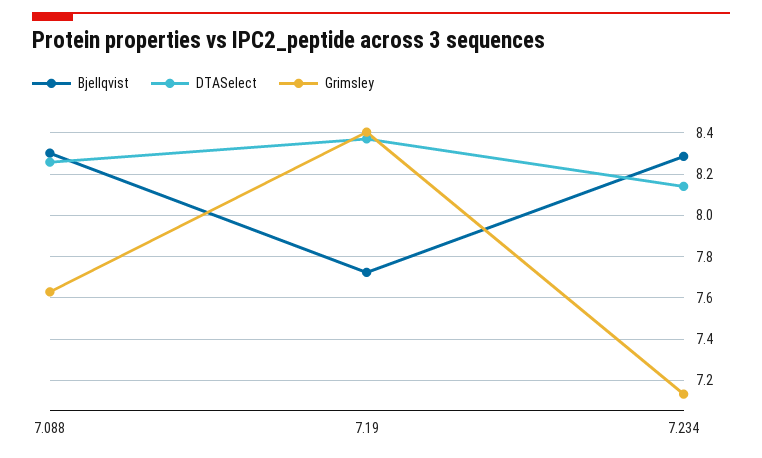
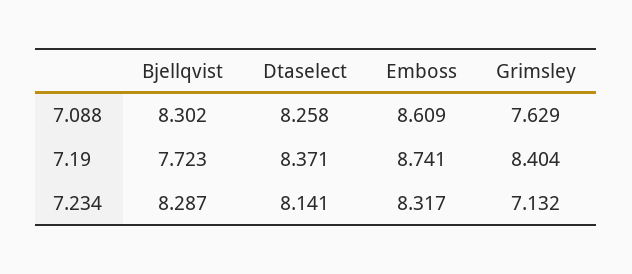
  {
    "Bjellqvist": {
      "7.088": 8.302,
      "7.19": 7.723,
      "7.234": 8.287
    },
    "DTASelect": {
      "7.088": 8.258,
      "7.19": 8.371,
      "7.234": 8.141
    },
    "Grimsley": {
      "7.088": 7.629,
      "7.19": 8.404,
      "7.234": 7.132
-   }
+   },
+   "Emboss": {
+     "7.088": 8.609,
+     "7.19": 8.741,
+     "7.234": 8.317
+   }
  }

